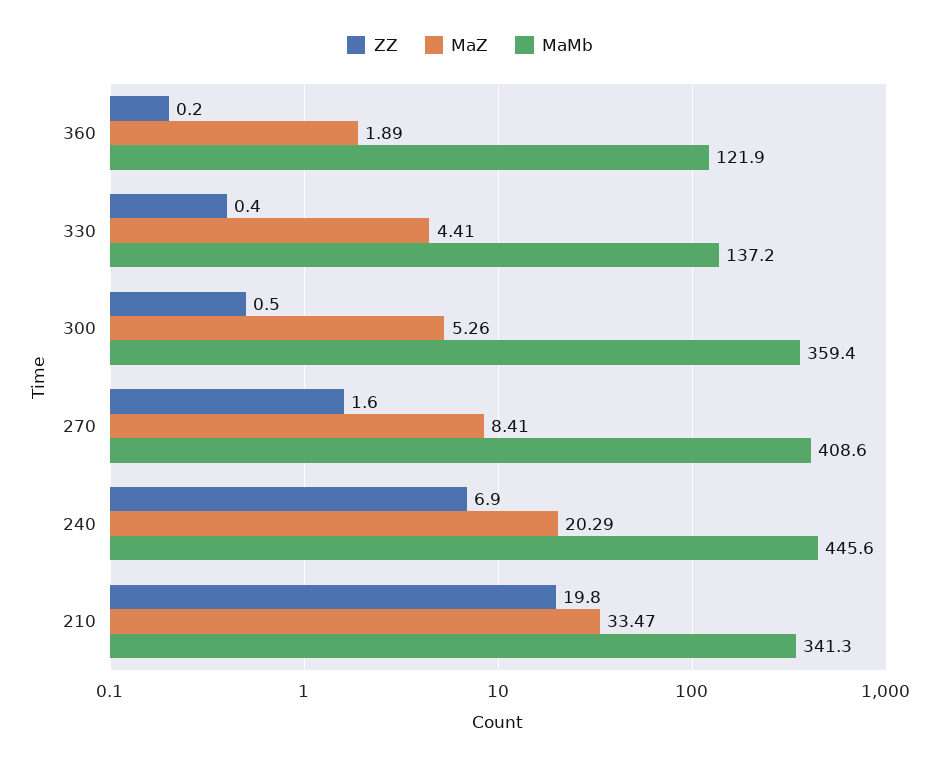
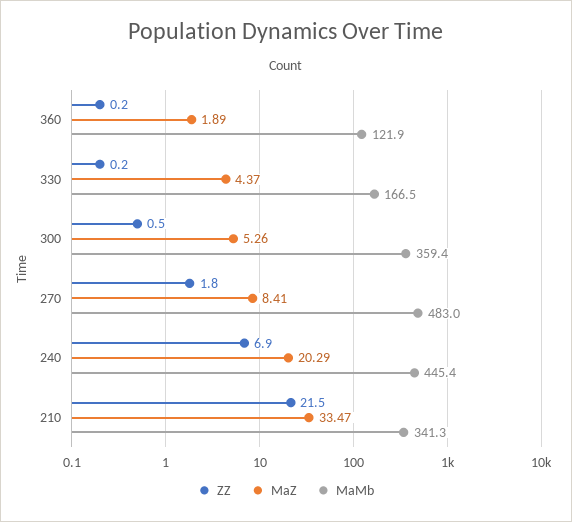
  {
    "ZZ": {
      "360": 0.2,
-     "330": 0.4,
+     "330": 0.2,
      "300": 0.5,
-     "270": 1.6,
+     "270": 1.8,
      "240": 6.9,
-     "210": 19.8
+     "210": 21.5
    },
    "MaZ": {
      "360": 1.89,
-     "330": 4.41,
+     "330": 4.37,
      "300": 5.26,
      "270": 8.41,
      "240": 20.29,
      "210": 33.47
    },
    "MaMb": {
      "360": 121.9,
-     "330": 137.2,
+     "330": 166.5,
      "300": 359.4,
-     "270": 408.6,
+     "270": 483,
-     "240": 445.6,
+     "240": 445.4,
      "210": 341.3
    }
  }

